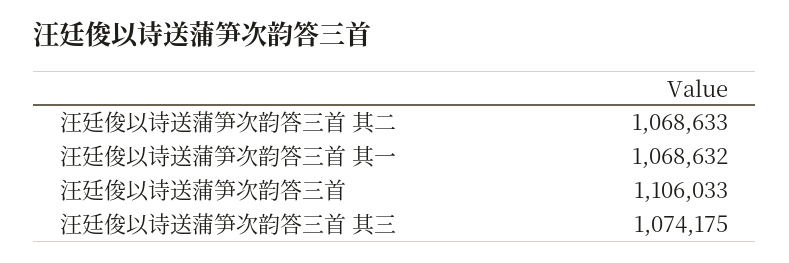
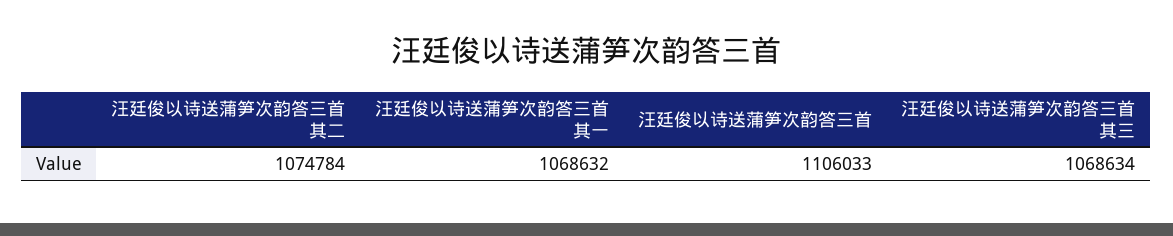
  {
-   "汪廷俊以诗送蒲笋次韵答三首 其二": 1068633,
+   "汪廷俊以诗送蒲笋次韵答三首 其二": 1074784,
    "汪廷俊以诗送蒲笋次韵答三首 其一": 1068632,
    "汪廷俊以诗送蒲笋次韵答三首": 1106033,
-   "汪廷俊以诗送蒲笋次韵答三首 其三": 1074175
+   "汪廷俊以诗送蒲笋次韵答三首 其三": 1068634
  }

